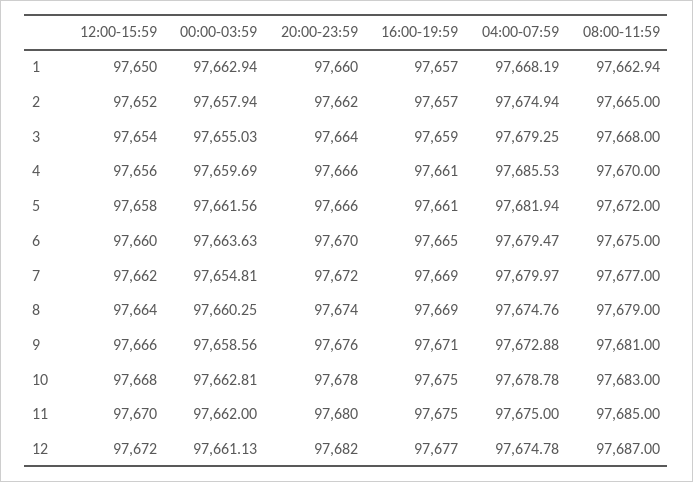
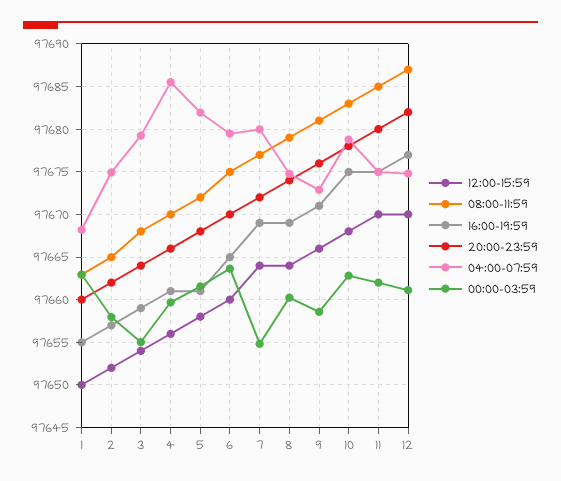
  {
    "12:00-15:59": {
      "1": 97650,
      "2": 97652,
      "3": 97654,
      "4": 97656,
      "5": 97658,
      "6": 97660,
-     "7": 97662,
+     "7": 97664,
      "8": 97664,
      "9": 97666,
      "10": 97668,
      "11": 97670,
-     "12": 97672
+     "12": 97670
    },
    "00:00-03:59": {
      "1": 97662.94,
      "2": 97657.94,
      "3": 97655.03,
      "4": 97659.69,
      "5": 97661.56,
      "6": 97663.63,
      "7": 97654.81,
      "8": 97660.25,
      "9": 97658.56,
      "10": 97662.81,
      "11": 97662,
      "12": 97661.13
    },
    "20:00-23:59": {
      "1": 97660,
      "2": 97662,
      "3": 97664,
      "4": 97666,
-     "5": 97666,
+     "5": 97668,
      "6": 97670,
      "7": 97672,
      "8": 97674,
      "9": 97676,
      "10": 97678,
      "11": 97680,
      "12": 97682
    },
    "16:00-19:59": {
-     "1": 97657,
+     "1": 97655,
      "2": 97657,
      "3": 97659,
      "4": 97661,
      "5": 97661,
      "6": 97665,
      "7": 97669,
      "8": 97669,
      "9": 97671,
      "10": 97675,
      "11": 97675,
      "12": 97677
    },
    "04:00-07:59": {
      "1": 97668.19,
      "2": 97674.94,
      "3": 97679.25,
      "4": 97685.53,
      "5": 97681.94,
      "6": 97679.47,
      "7": 97679.97,
      "8": 97674.76,
      "9": 97672.88,
      "10": 97678.78,
      "11": 97675,
      "12": 97674.78
    },
    "08:00-11:59": {
      "1": 97662.94,
      "2": 97665,
      "3": 97668,
      "4": 97670,
      "5": 97672,
      "6": 97675,
      "7": 97677,
      "8": 97679,
      "9": 97681,
      "10": 97683,
      "11": 97685,
      "12": 97687
    }
  }

